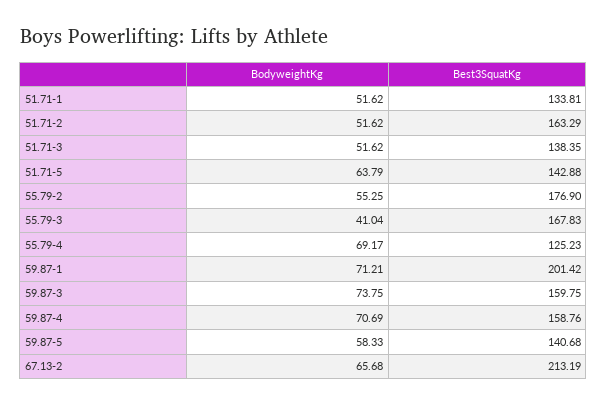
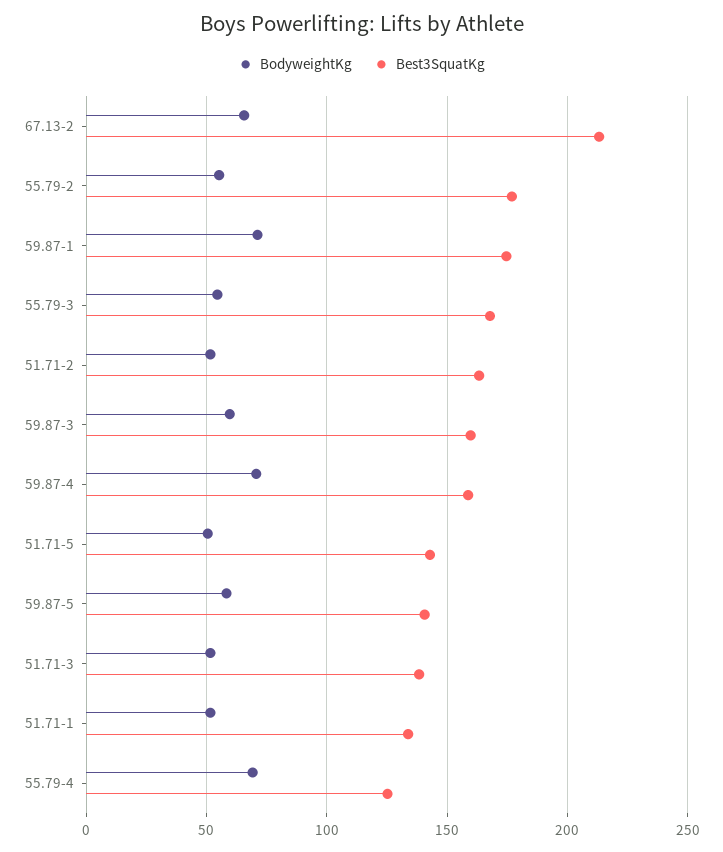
  {
    "BodyweightKg": {
      "51.71-1": 51.62,
      "51.71-2": 51.62,
      "51.71-3": 51.62,
-     "51.71-5": 63.79,
+     "51.71-5": 50,
      "55.79-2": 55.25,
-     "55.79-3": 41.04,
+     "55.79-3": 55,
      "55.79-4": 69.17,
      "59.87-1": 71.21,
-     "59.87-3": 73.75,
+     "59.87-3": 60,
      "59.87-4": 70.69,
      "59.87-5": 58.33,
      "67.13-2": 65.68
    },
    "Best3SquatKg": {
      "51.71-1": 133.81,
      "51.71-2": 163.29,
      "51.71-3": 138.35,
      "51.71-5": 142.88,
      "55.79-2": 176.9,
      "55.79-3": 167.83,
      "55.79-4": 125.23,
-     "59.87-1": 201.42,
+     "59.87-1": 175,
      "59.87-3": 159.75,
      "59.87-4": 158.76,
      "59.87-5": 140.68,
      "67.13-2": 213.19
    }
  }

